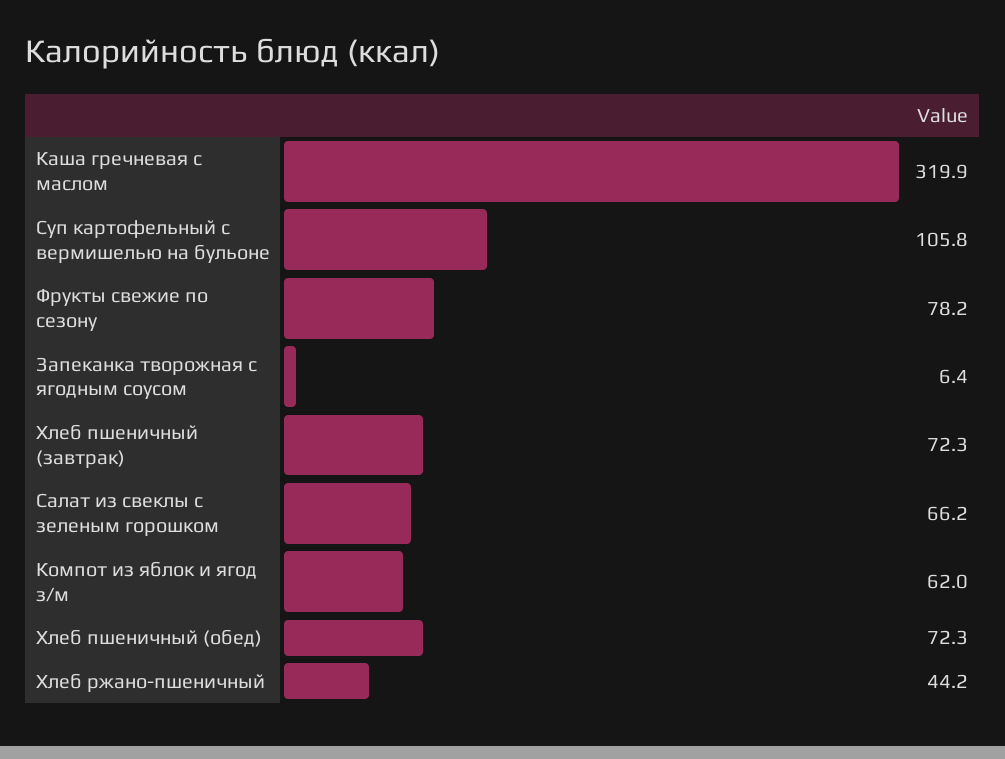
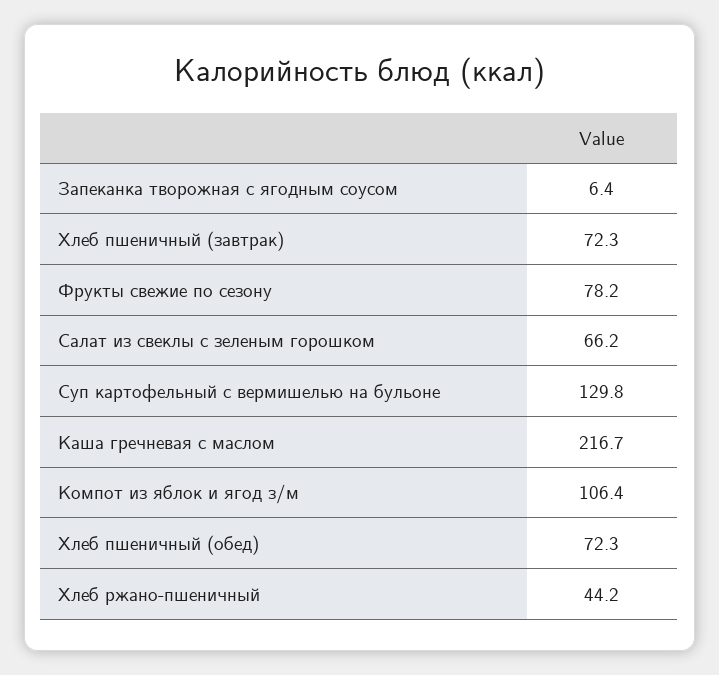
  {
-   "Каша гречневая с маслом": 319.9,
+   "Каша гречневая с маслом": 216.7,
-   "Суп картофельный с вермишелью на бульоне": 105.8,
+   "Суп картофельный с вермишелью на бульоне": 129.8,
    "Фрукты свежие по сезону": 78.2,
    "Запеканка творожная с ягодным соусом": 6.4,
    "Хлеб пшеничный (завтрак)": 72.3,
    "Салат из свеклы с зеленым горошком": 66.2,
-   "Компот из яблок и ягод з/м": 62,
+   "Компот из яблок и ягод з/м": 106.4,
    "Хлеб пшеничный (обед)": 72.3,
    "Хлеб ржано-пшеничный": 44.2
  }

